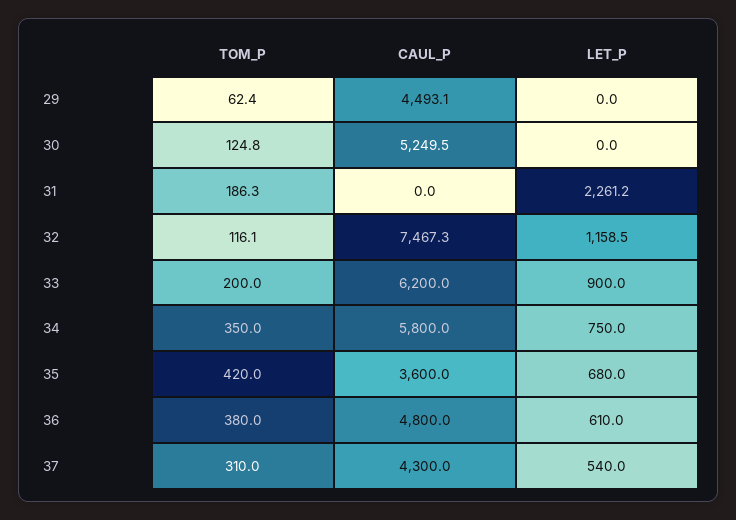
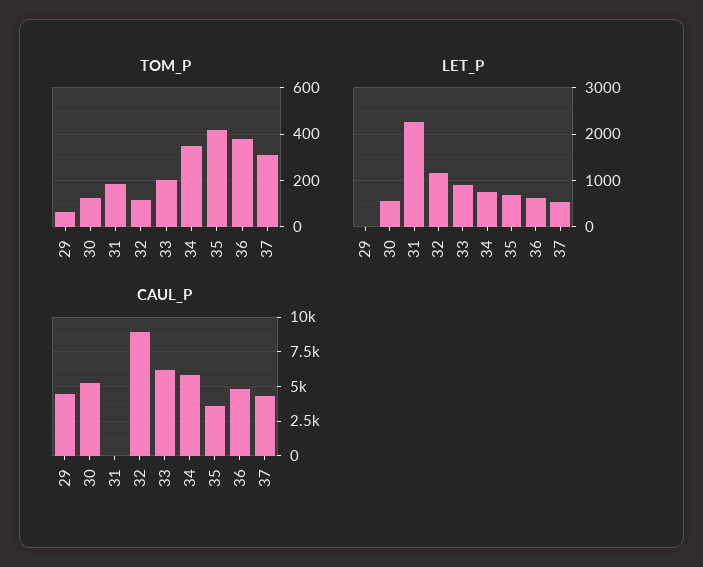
  {
    "TOM_P": {
      "29": 62.4,
      "30": 124.8,
      "31": 186.3,
      "32": 116.1,
      "33": 200,
      "34": 350,
      "35": 420,
      "36": 380,
      "37": 310
    },
    "CAUL_P": {
      "29": 4493.1,
      "30": 5249.5,
      "31": 0,
-     "32": 7467.3,
+     "32": 9000,
      "33": 6200,
      "34": 5800,
      "35": 3600,
      "36": 4800,
      "37": 4300
    },
    "LET_P": {
      "29": 0,
-     "30": 0,
+     "30": 600,
      "31": 2261.2,
      "32": 1158.5,
      "33": 900,
      "34": 750,
      "35": 680,
      "36": 610,
      "37": 540
    }
  }

